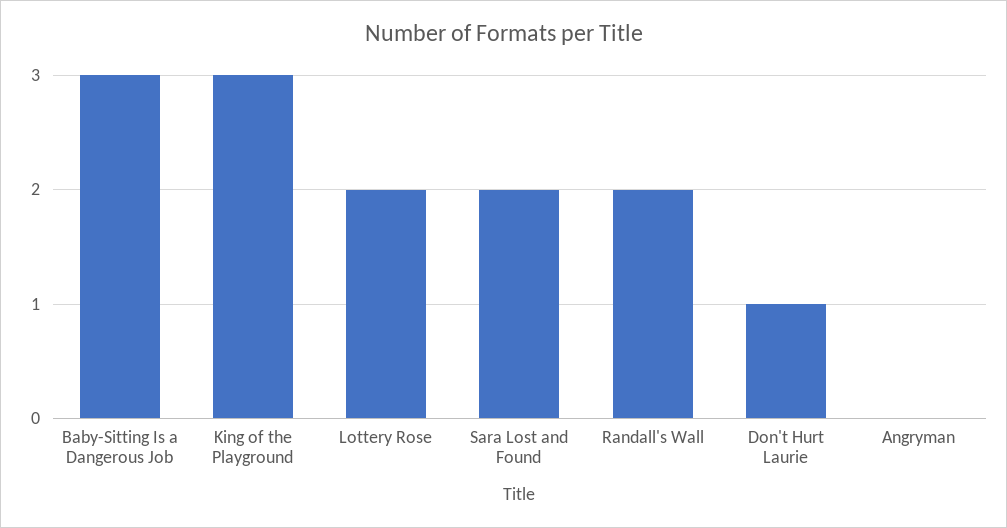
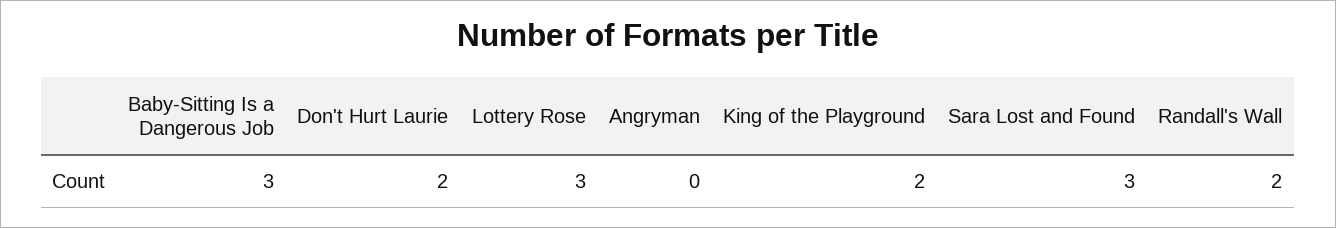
  {
    "Baby-Sitting Is a Dangerous Job": 3,
-   "King of the Playground": 3,
+   "King of the Playground": 2,
-   "Lottery Rose": 2,
+   "Lottery Rose": 3,
-   "Sara Lost and Found": 2,
+   "Sara Lost and Found": 3,
    "Randall's Wall": 2,
-   "Don't Hurt Laurie": 1,
+   "Don't Hurt Laurie": 2,
    "Angryman": 0
  }

